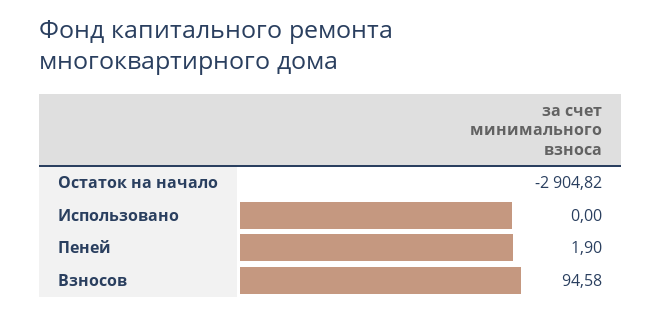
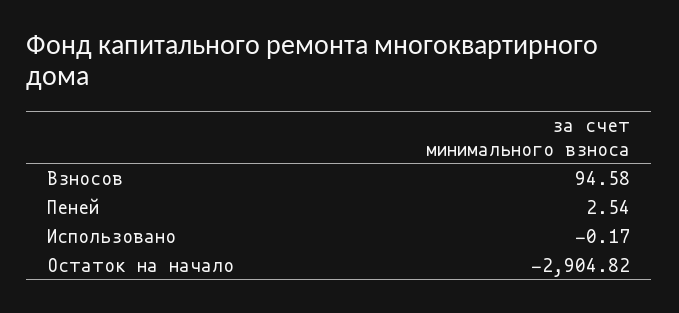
  {
    "Остаток на начало": -2904.82,
-   "Использовано": 0,
+   "Использовано": -0.17,
-   "Пеней": 1.9,
+   "Пеней": 2.54,
    "Взносов": 94.58
  }

